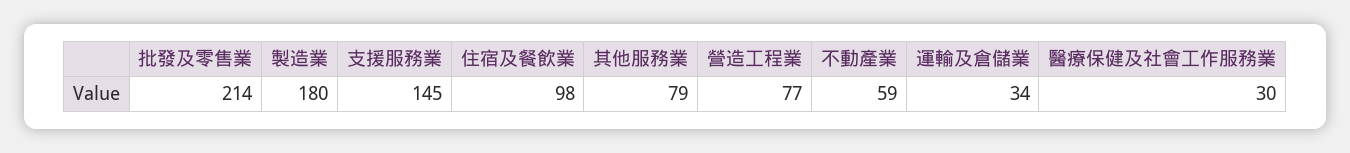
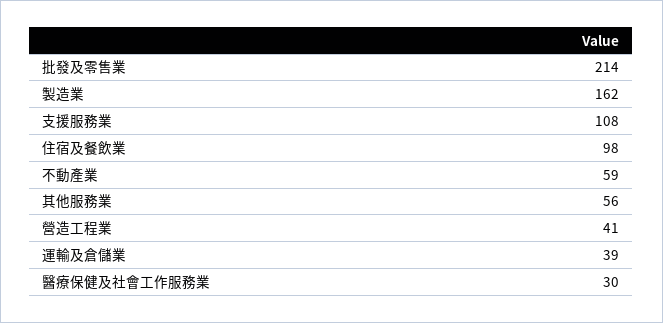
  {
    "批發及零售業": 214,
-   "製造業": 180,
+   "製造業": 162,
-   "支援服務業": 145,
+   "支援服務業": 108,
    "住宿及餐飲業": 98,
-   "其他服務業": 79,
+   "其他服務業": 56,
-   "營造工程業": 77,
+   "營造工程業": 41,
    "不動產業": 59,
-   "運輸及倉儲業": 34,
+   "運輸及倉儲業": 39,
    "醫療保健及社會工作服務業": 30
  }

